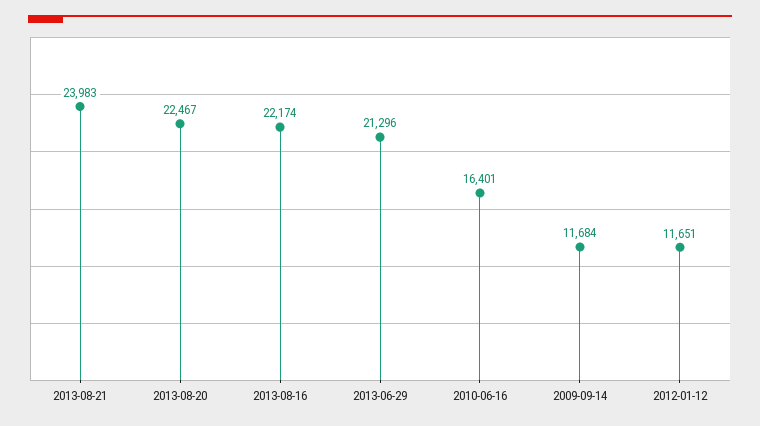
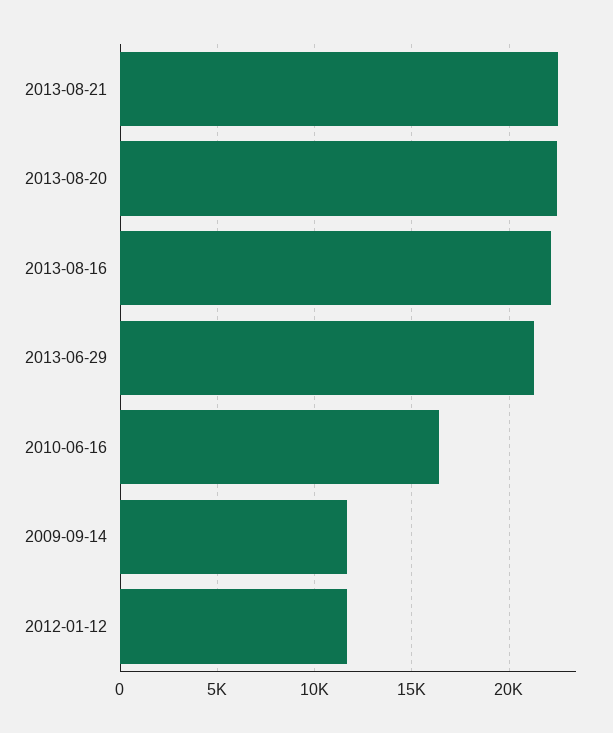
  {
-   "2013-08-21": 23983,
+   "2013-08-21": 22500,
    "2013-08-20": 22467,
    "2013-08-16": 22174,
    "2013-06-29": 21296,
    "2010-06-16": 16401,
    "2009-09-14": 11684,
    "2012-01-12": 11651
  }

